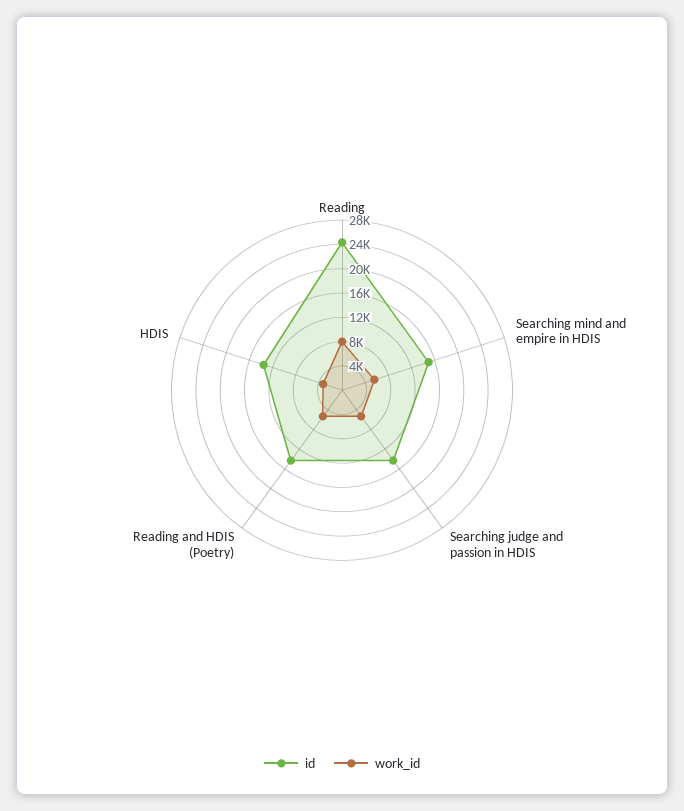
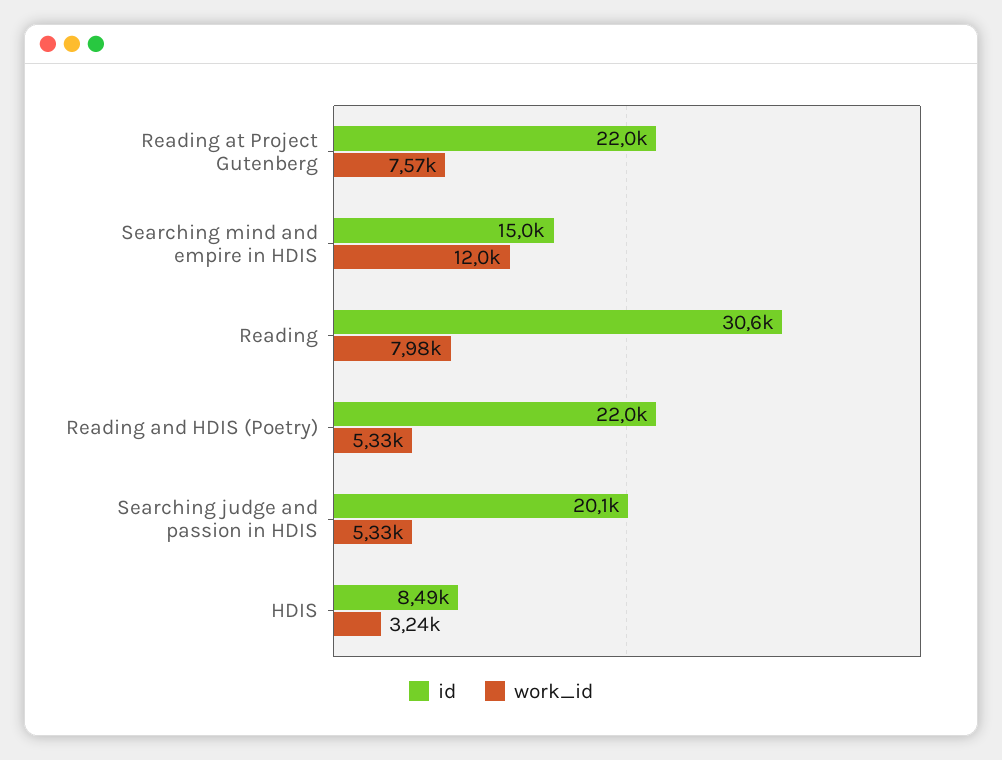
  {
    "id": {
-     "Reading": 24000,
+     "Reading": 30600,
      "Searching mind and empire in HDIS": 15000,
-     "Searching judge and passion in HDIS": 14000,
+     "Searching judge and passion in HDIS": 20100,
-     "Reading and HDIS (Poetry)": 14000,
+     "Reading and HDIS (Poetry)": 22000,
-     "HDIS": 14000
+     "HDIS": 8490,
+     "Reading at Project Gutenberg": 22000
    },
    "work_id": {
      "Reading": 7980,
-     "Searching mind and empire in HDIS": 6000,
+     "Searching mind and empire in HDIS": 12000,
      "Searching judge and passion in HDIS": 5330,
      "Reading and HDIS (Poetry)": 5330,
-     "HDIS": 3240
+     "HDIS": 3240,
+     "Reading at Project Gutenberg": 7570
    }
  }

